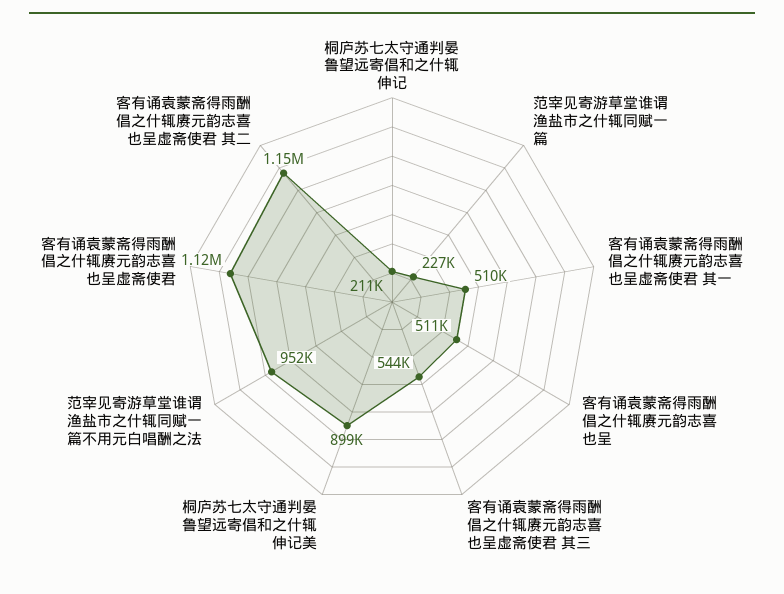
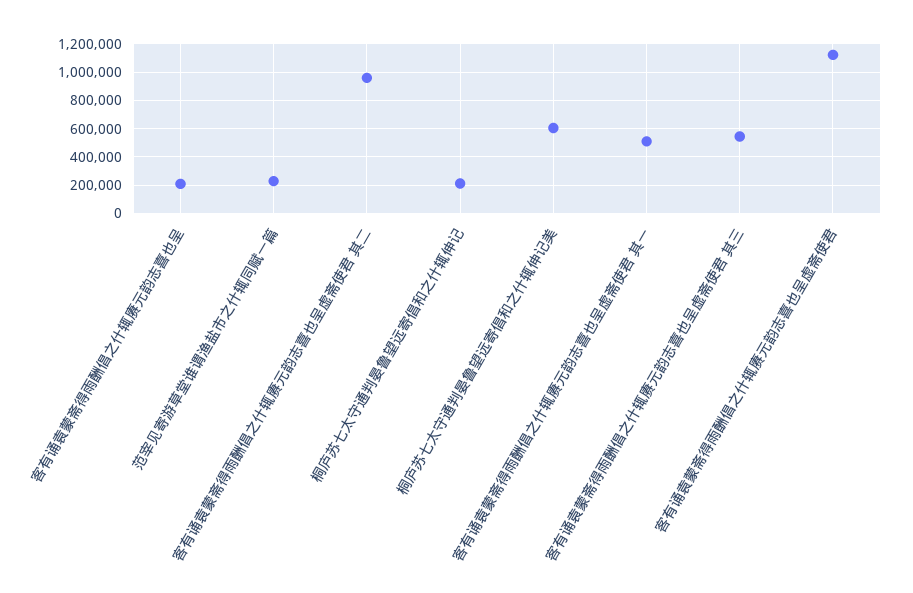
  {
    "桐庐苏七太守通判晏鲁望远寄倡和之什辄伸记": 211000,
    "范宰见寄游草堂谁谓渔盐市之什辄同赋一篇": 227000,
    "客有诵袁蒙斋得雨酬倡之什辄赓元韵志喜也呈虚斋使君 其一": 510000,
-   "客有诵袁蒙斋得雨酬倡之什辄赓元韵志喜也呈": 511000,
+   "客有诵袁蒙斋得雨酬倡之什辄赓元韵志喜也呈": 200000,
    "客有诵袁蒙斋得雨酬倡之什辄赓元韵志喜也呈虚斋使君 其三": 544000,
-   "桐庐苏七太守通判晏鲁望远寄倡和之什辄伸记美": 899000,
+   "桐庐苏七太守通判晏鲁望远寄倡和之什辄伸记美": 600000,
-   "范宰见寄游草堂谁谓渔盐市之什辄同赋一篇不用元白唱酬之法": 952000,
    "客有诵袁蒙斋得雨酬倡之什辄赓元韵志喜也呈虚斋使君": 1120000,
-   "客有诵袁蒙斋得雨酬倡之什辄赓元韵志喜也呈虚斋使君 其二": 1150000
+   "客有诵袁蒙斋得雨酬倡之什辄赓元韵志喜也呈虚斋使君 其二": 950000
  }

